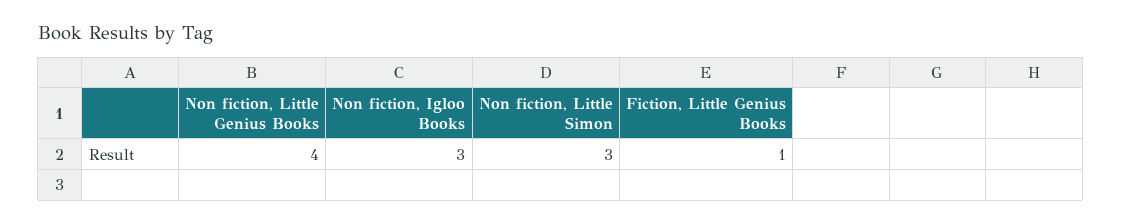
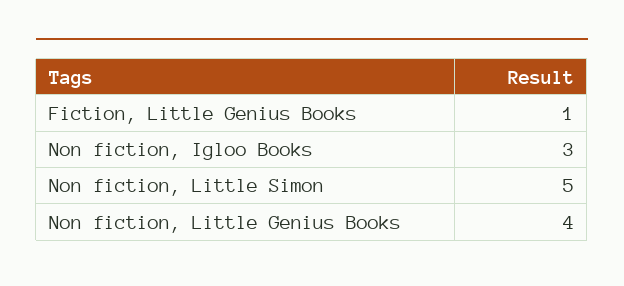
  {
    "Non fiction, Little Genius Books": 4,
    "Non fiction, Igloo Books": 3,
-   "Non fiction, Little Simon": 3,
+   "Non fiction, Little Simon": 5,
    "Fiction, Little Genius Books": 1
  }

